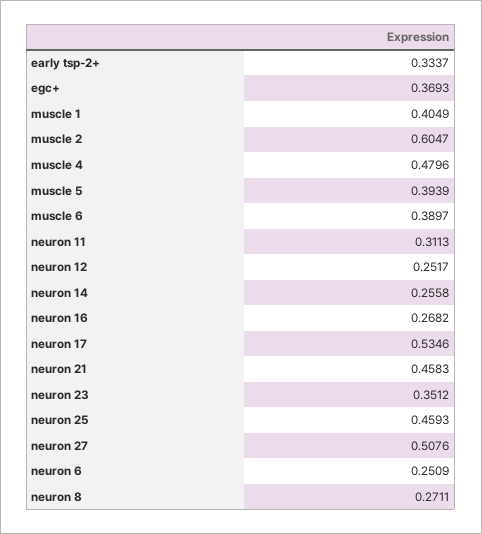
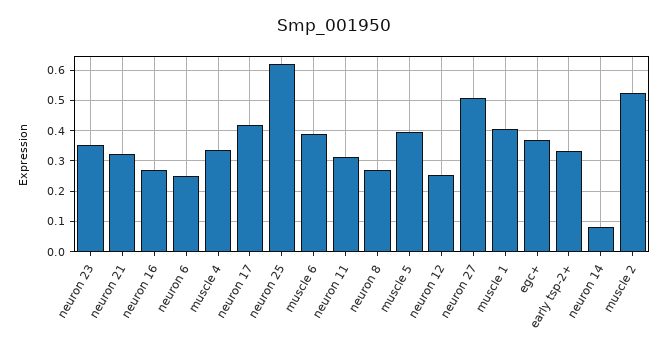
  {
    "early tsp-2+": 0.3337,
    "egc+": 0.3693,
    "muscle 1": 0.4049,
-   "muscle 2": 0.6047,
+   "muscle 2": 0.52,
-   "muscle 4": 0.4796,
+   "muscle 4": 0.34,
    "muscle 5": 0.3939,
    "muscle 6": 0.3897,
    "neuron 11": 0.3113,
    "neuron 12": 0.2517,
-   "neuron 14": 0.2558,
+   "neuron 14": 0.08,
    "neuron 16": 0.2682,
-   "neuron 17": 0.5346,
+   "neuron 17": 0.42,
-   "neuron 21": 0.4583,
+   "neuron 21": 0.32,
    "neuron 23": 0.3512,
-   "neuron 25": 0.4593,
+   "neuron 25": 0.62,
    "neuron 27": 0.5076,
    "neuron 6": 0.2509,
    "neuron 8": 0.2711
  }

